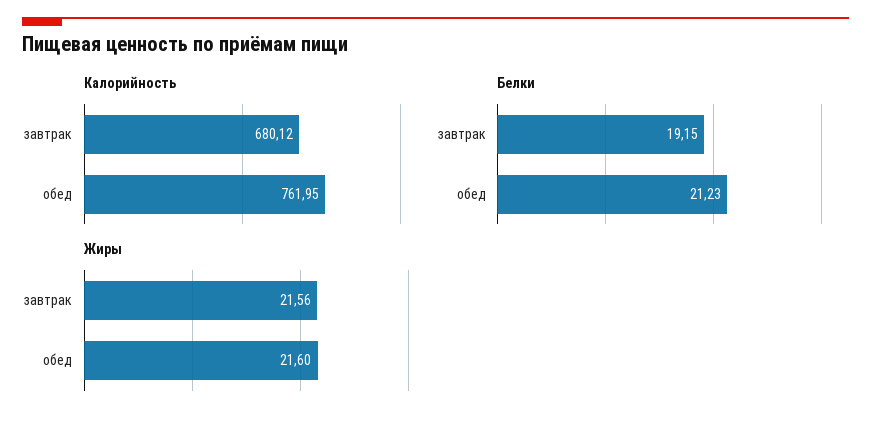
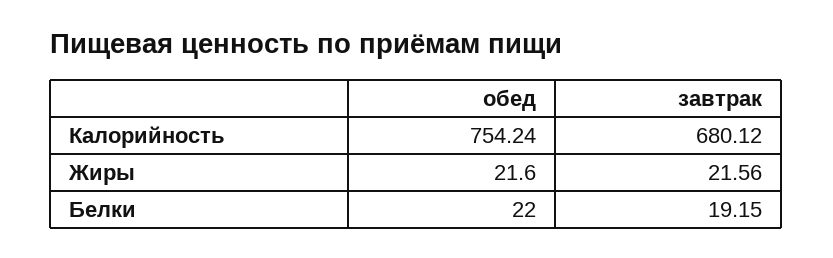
  {
    "Калорийность": {
      "завтрак": 680.12,
-     "обед": 761.95
+     "обед": 754.24
    },
    "Белки": {
      "завтрак": 19.15,
-     "обед": 21.23
+     "обед": 22
    },
    "Жиры": {
      "завтрак": 21.56,
      "обед": 21.6
    }
  }

